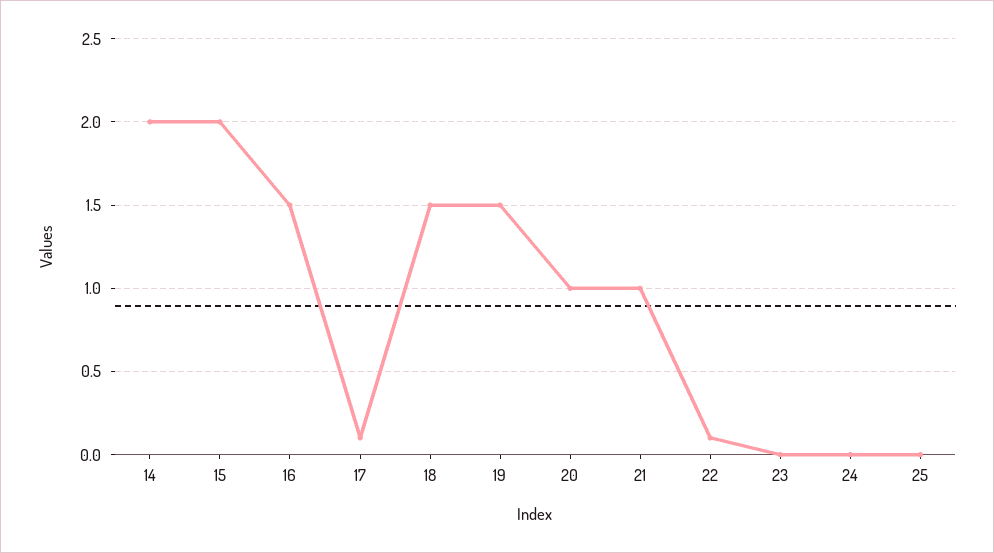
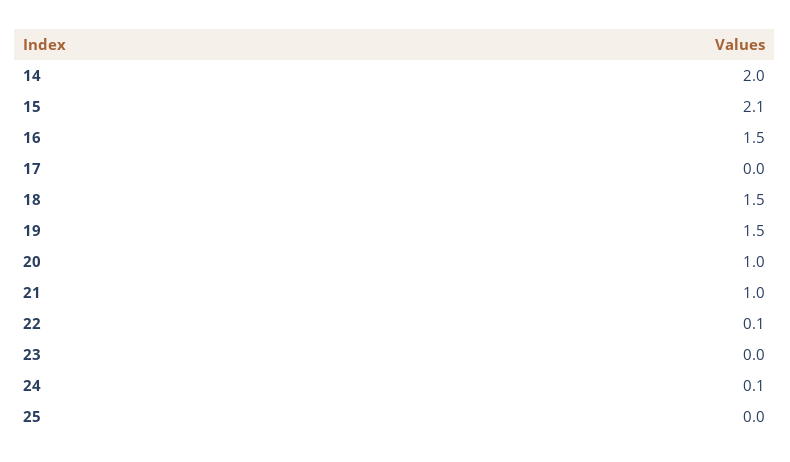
  {
    "14": 2,
-   "15": 2,
+   "15": 2.1,
    "16": 1.5,
-   "17": 0.1,
+   "17": 0,
    "18": 1.5,
    "19": 1.5,
    "20": 1,
    "21": 1,
    "22": 0.1,
    "23": 0,
-   "24": 0,
+   "24": 0.1,
    "25": 0
  }

